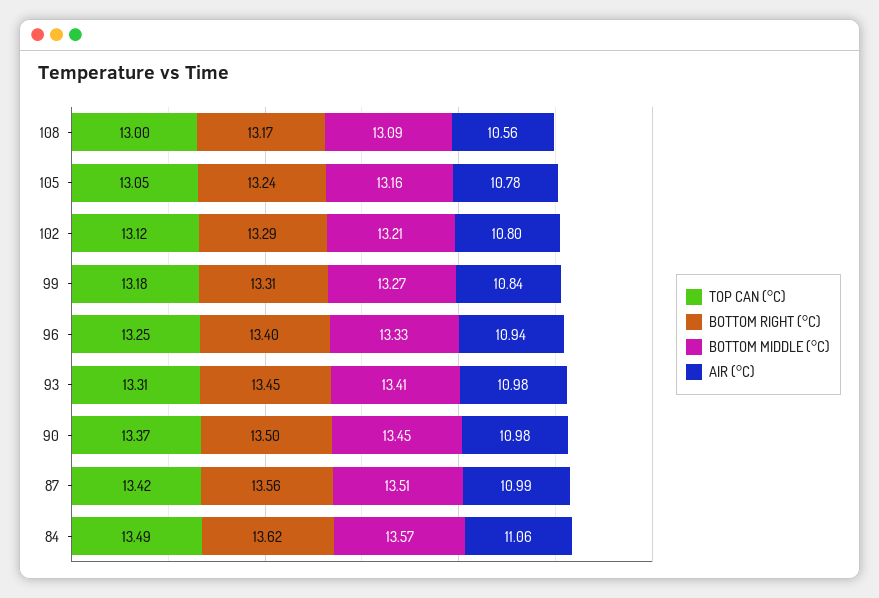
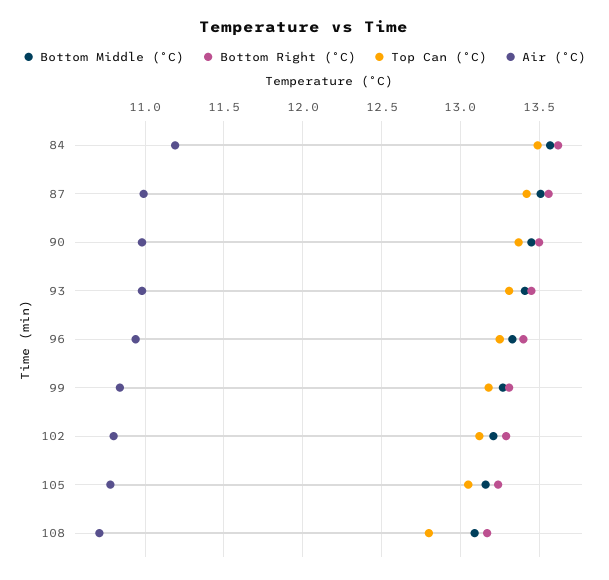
  {
    "TOP CAN (°C)": {
-     "108": 13,
+     "108": 12.8,
      "105": 13.05,
      "102": 13.12,
      "99": 13.18,
      "96": 13.25,
      "93": 13.31,
      "90": 13.37,
      "87": 13.42,
      "84": 13.49
    },
    "BOTTOM RIGHT (°C)": {
      "108": 13.17,
      "105": 13.24,
      "102": 13.29,
      "99": 13.31,
      "96": 13.4,
      "93": 13.45,
      "90": 13.5,
      "87": 13.56,
      "84": 13.62
    },
    "BOTTOM MIDDLE (°C)": {
      "108": 13.09,
      "105": 13.16,
      "102": 13.21,
      "99": 13.27,
      "96": 13.33,
      "93": 13.41,
      "90": 13.45,
      "87": 13.51,
      "84": 13.57
    },
    "AIR (°C)": {
-     "108": 10.56,
+     "108": 10.7,
      "105": 10.78,
      "102": 10.8,
      "99": 10.84,
      "96": 10.94,
      "93": 10.98,
      "90": 10.98,
      "87": 10.99,
-     "84": 11.06
+     "84": 11.2
    }
  }

